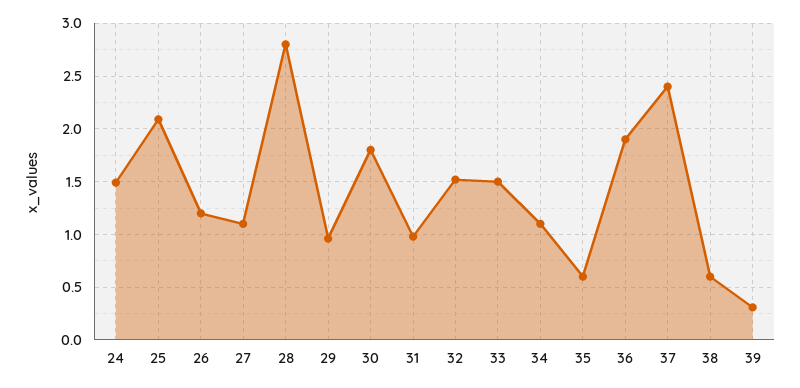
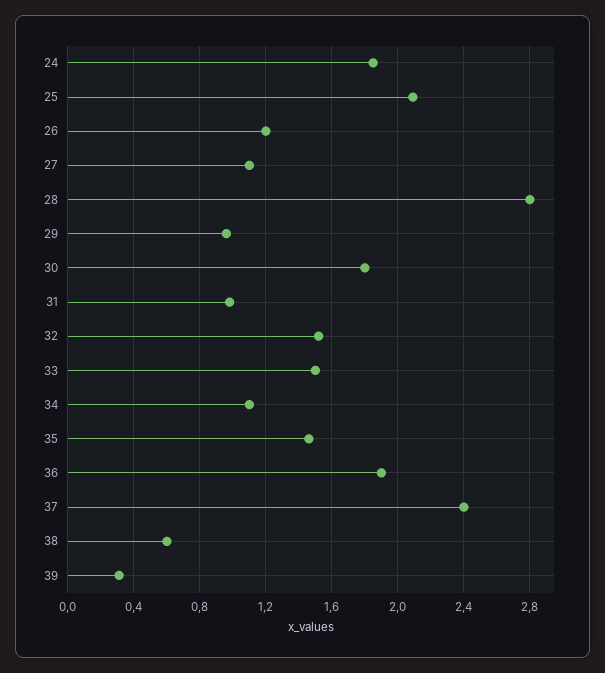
  {
-   "24": 1.5,
+   "24": 1.85,
    "25": 2.1,
    "26": 1.2,
    "27": 1.1,
    "28": 2.8,
    "29": 0.95,
    "30": 1.8,
    "31": 1,
    "32": 1.5,
    "33": 1.5,
    "34": 1.1,
-   "35": 0.6,
+   "35": 1.45,
    "36": 1.9,
    "37": 2.4,
    "38": 0.6,
    "39": 0.3
  }

